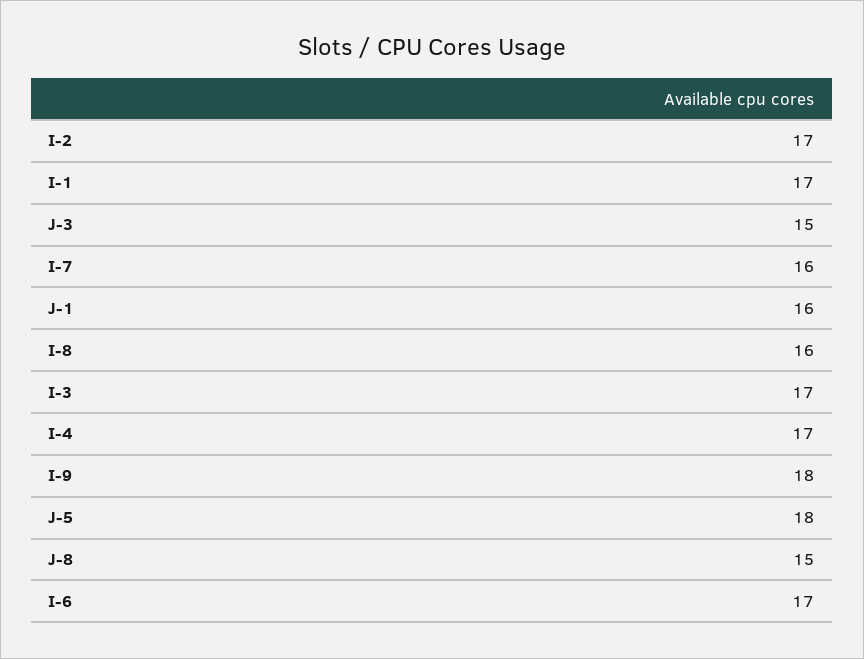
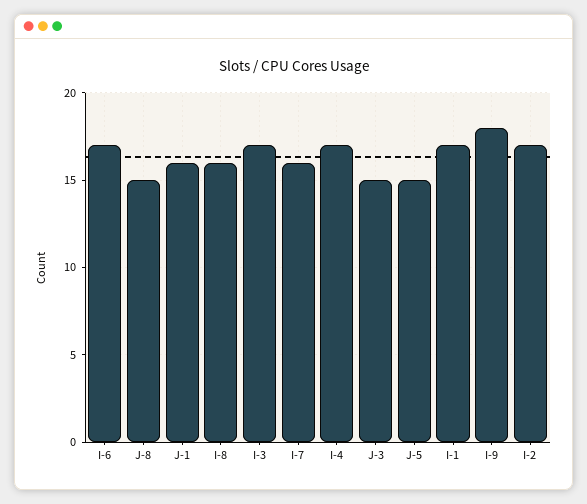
  {
    "I-2": 17,
    "I-1": 17,
    "J-3": 15,
    "I-7": 16,
    "J-1": 16,
    "I-8": 16,
    "I-3": 17,
    "I-4": 17,
    "I-9": 18,
-   "J-5": 18,
+   "J-5": 15,
    "J-8": 15,
    "I-6": 17
  }

